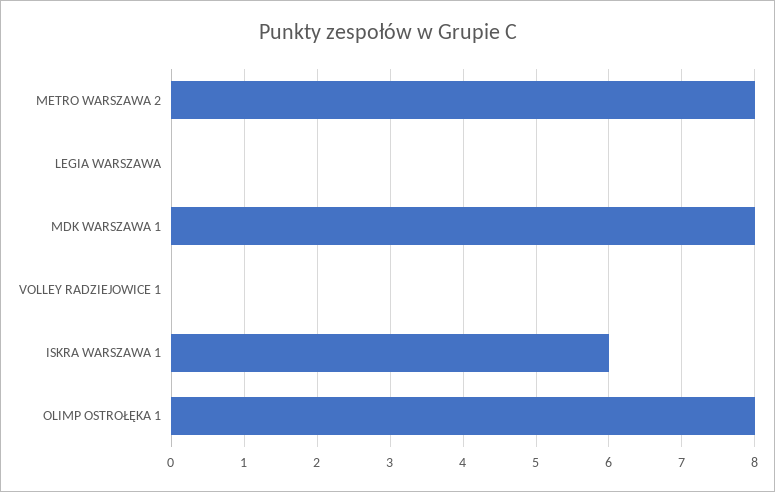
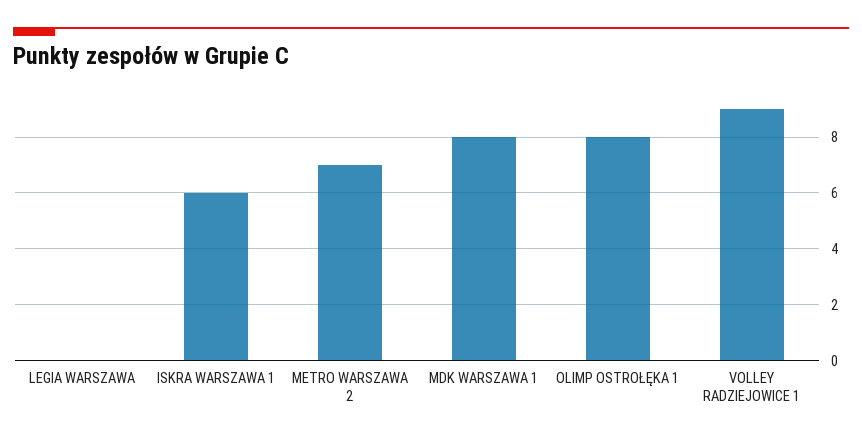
  {
-   "METRO WARSZAWA 2": 8,
+   "METRO WARSZAWA 2": 7,
    "LEGIA WARSZAWA": 0,
    "MDK WARSZAWA 1": 8,
-   "VOLLEY RADZIEJOWICE 1": 0,
+   "VOLLEY RADZIEJOWICE 1": 9,
    "ISKRA WARSZAWA 1": 6,
    "OLIMP OSTROŁĘKA 1": 8
  }

